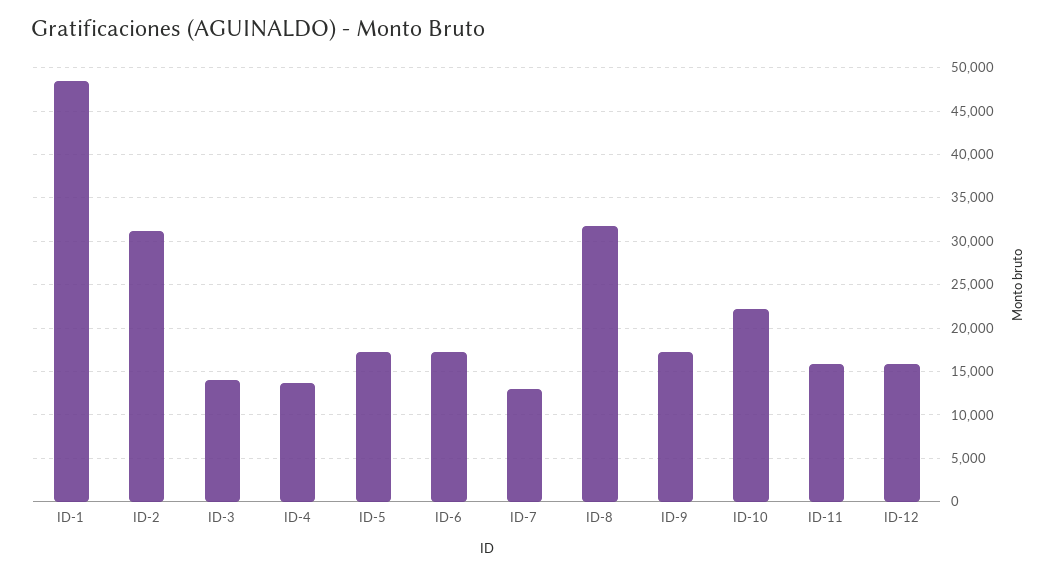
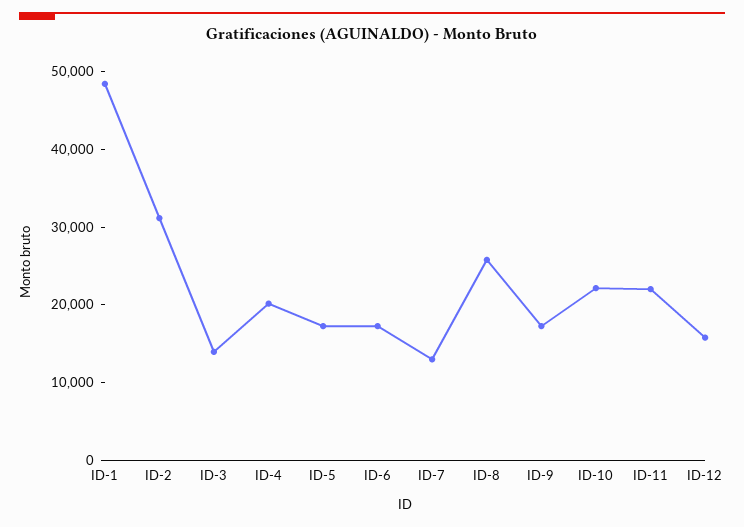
  {
    "ID-1": 48000,
    "ID-2": 31000,
    "ID-3": 14000,
-   "ID-4": 14000,
+   "ID-4": 20000,
    "ID-5": 17000,
    "ID-6": 17000,
    "ID-7": 13000,
-   "ID-8": 32000,
+   "ID-8": 26000,
    "ID-9": 17000,
    "ID-10": 22000,
-   "ID-11": 16000,
+   "ID-11": 22000,
    "ID-12": 16000
  }

